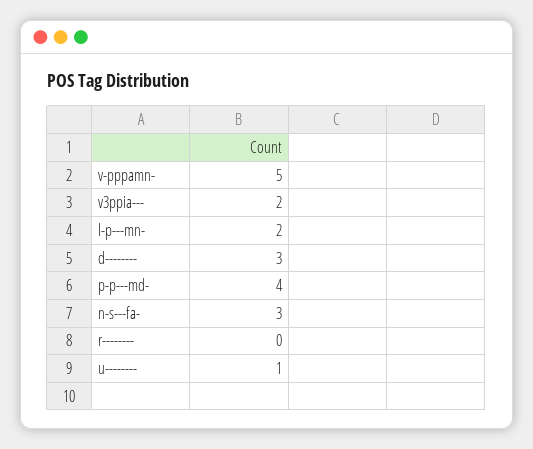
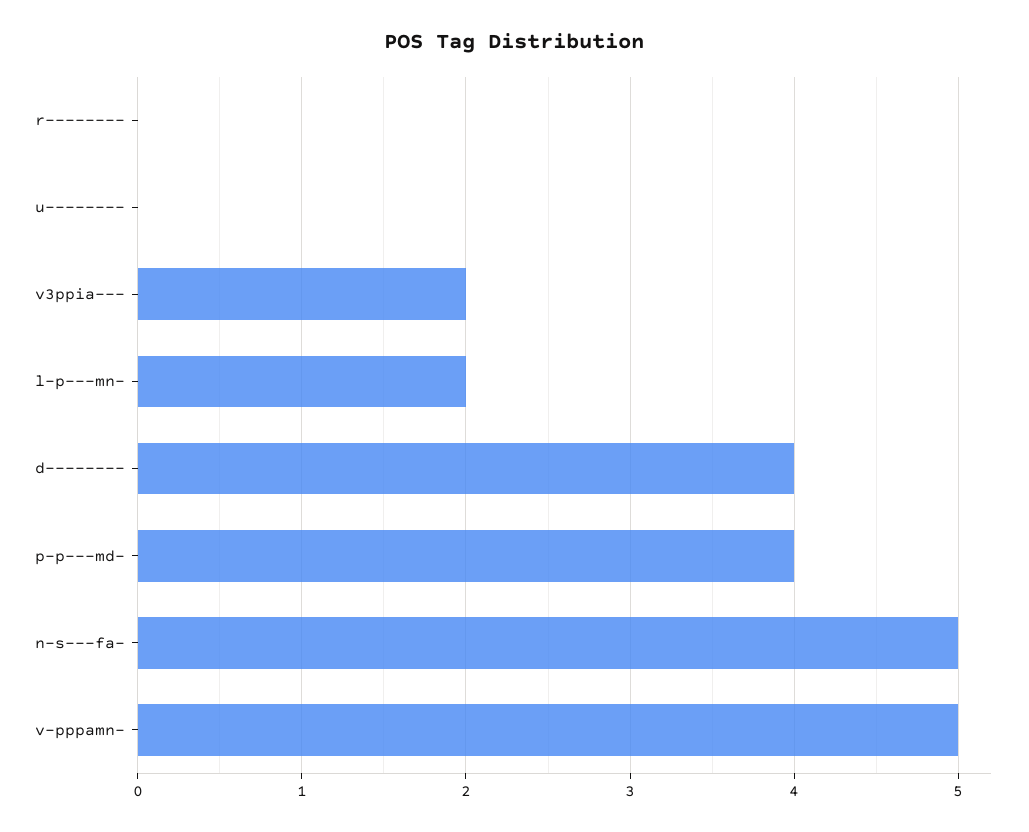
  {
    "v-pppamn-": 5,
    "v3ppia---": 2,
    "l-p---mn-": 2,
-   "d--------": 3,
+   "d--------": 4,
    "p-p---md-": 4,
-   "n-s---fa-": 3,
+   "n-s---fa-": 5,
    "r--------": 0,
-   "u--------": 1
+   "u--------": 0
  }

